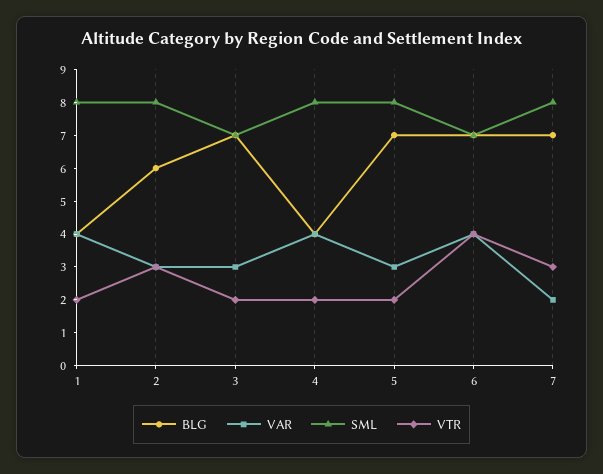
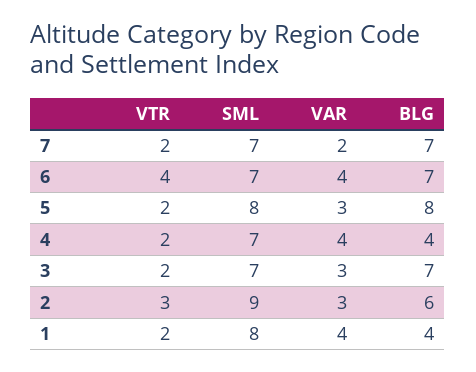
  {
    "BLG": {
      "1": 4,
      "2": 6,
      "3": 7,
      "4": 4,
-     "5": 7,
+     "5": 8,
      "6": 7,
      "7": 7
    },
    "VAR": {
      "1": 4,
      "2": 3,
      "3": 3,
      "4": 4,
      "5": 3,
      "6": 4,
      "7": 2
    },
    "SML": {
      "1": 8,
-     "2": 8,
+     "2": 9,
      "3": 7,
-     "4": 8,
+     "4": 7,
      "5": 8,
      "6": 7,
-     "7": 8
+     "7": 7
    },
    "VTR": {
      "1": 2,
      "2": 3,
      "3": 2,
      "4": 2,
      "5": 2,
      "6": 4,
-     "7": 3
+     "7": 2
    }
  }

